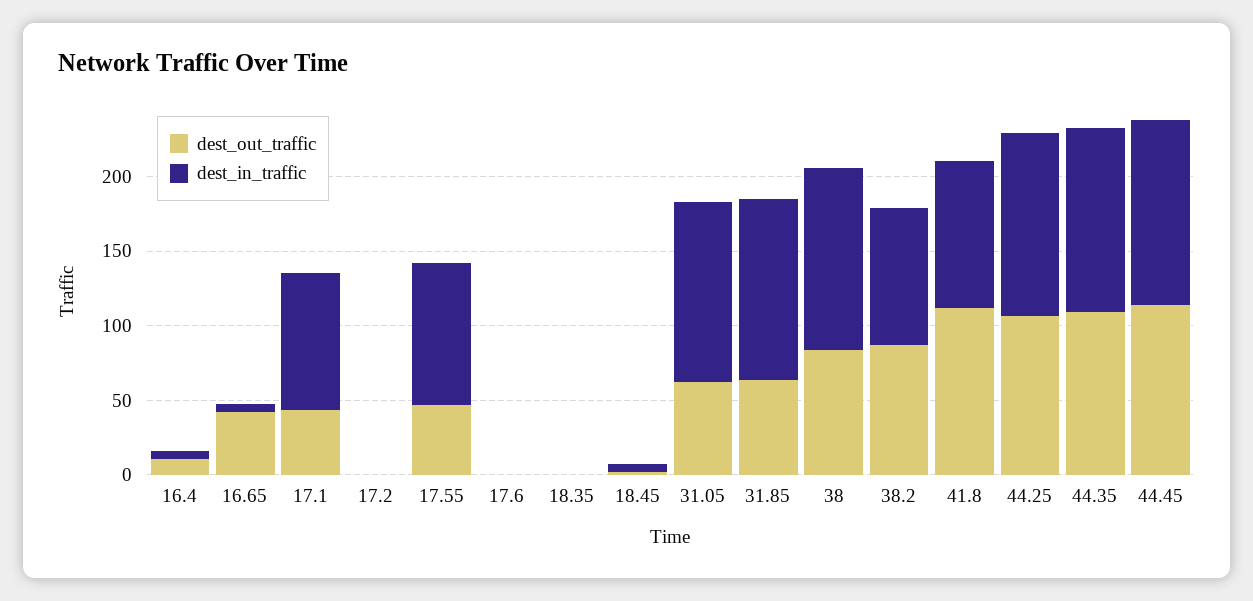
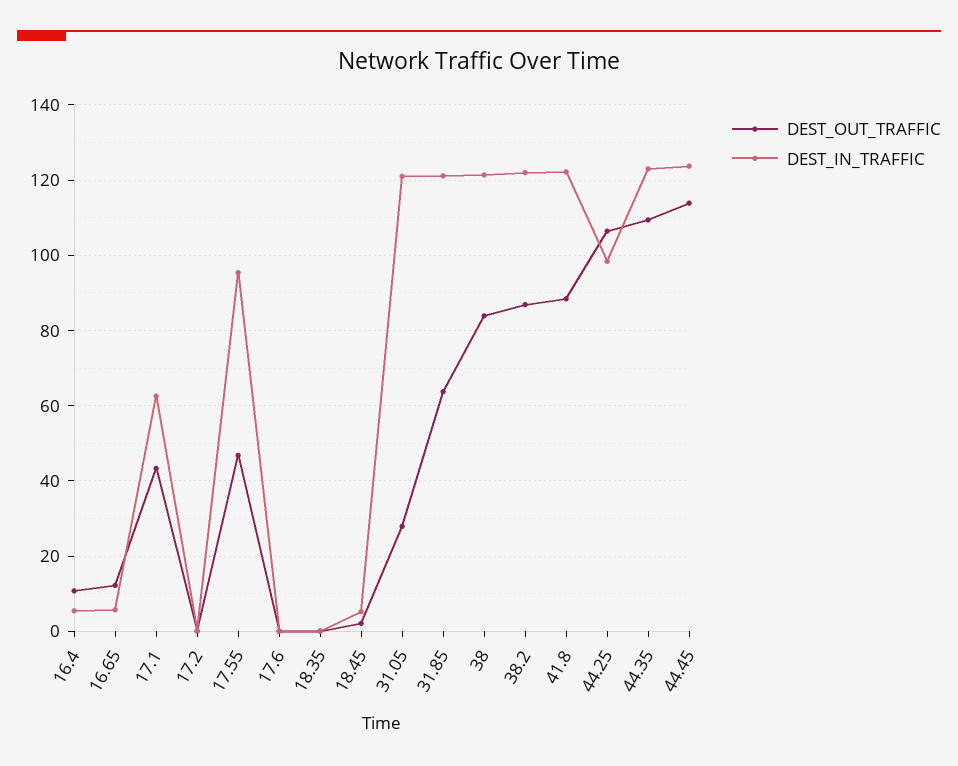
  {
    "dest_out_traffic": {
      "16.4": 10,
-     "16.65": 40,
+     "16.65": 12,
      "17.1": 44,
      "17.2": 0,
      "17.55": 46,
      "17.6": 0,
      "18.35": 0,
      "18.45": 2,
-     "31.05": 60,
+     "31.05": 28,
      "31.85": 64,
      "38": 84,
      "38.2": 86,
-     "41.8": 110,
+     "41.8": 88,
      "44.25": 106,
      "44.35": 110,
      "44.45": 114
    },
    "dest_in_traffic": {
      "16.4": 6,
      "16.65": 6,
-     "17.1": 90,
+     "17.1": 62,
      "17.2": 0,
      "17.55": 96,
      "17.6": 0,
      "18.35": 0,
      "18.45": 6,
      "31.05": 122,
      "31.85": 122,
      "38": 122,
-     "38.2": 90,
+     "38.2": 122,
-     "41.8": 100,
+     "41.8": 122,
-     "44.25": 120,
+     "44.25": 98,
      "44.35": 124,
      "44.45": 124
    }
  }

